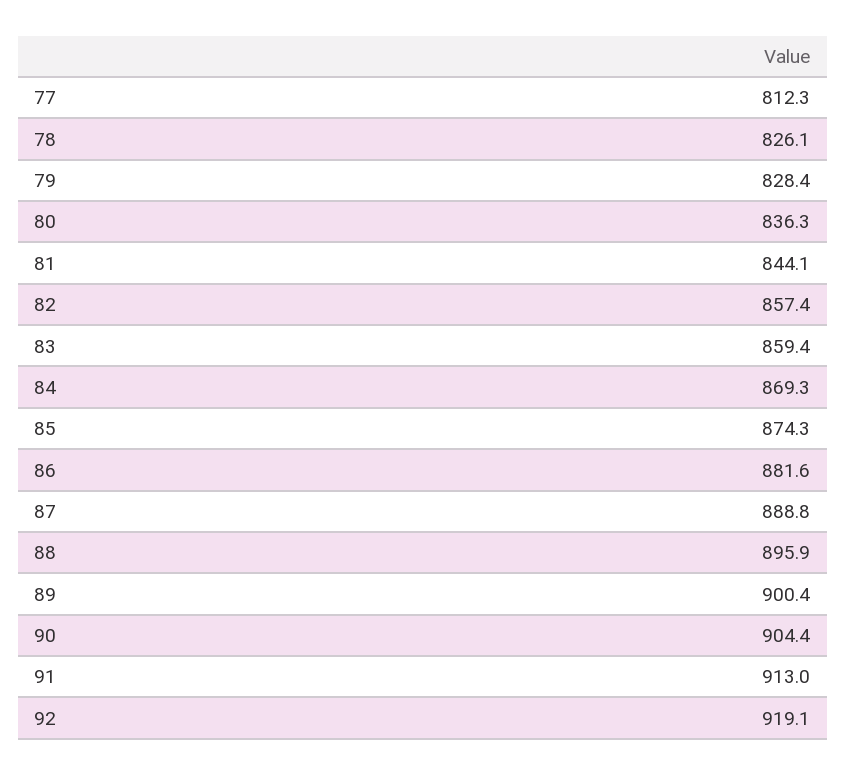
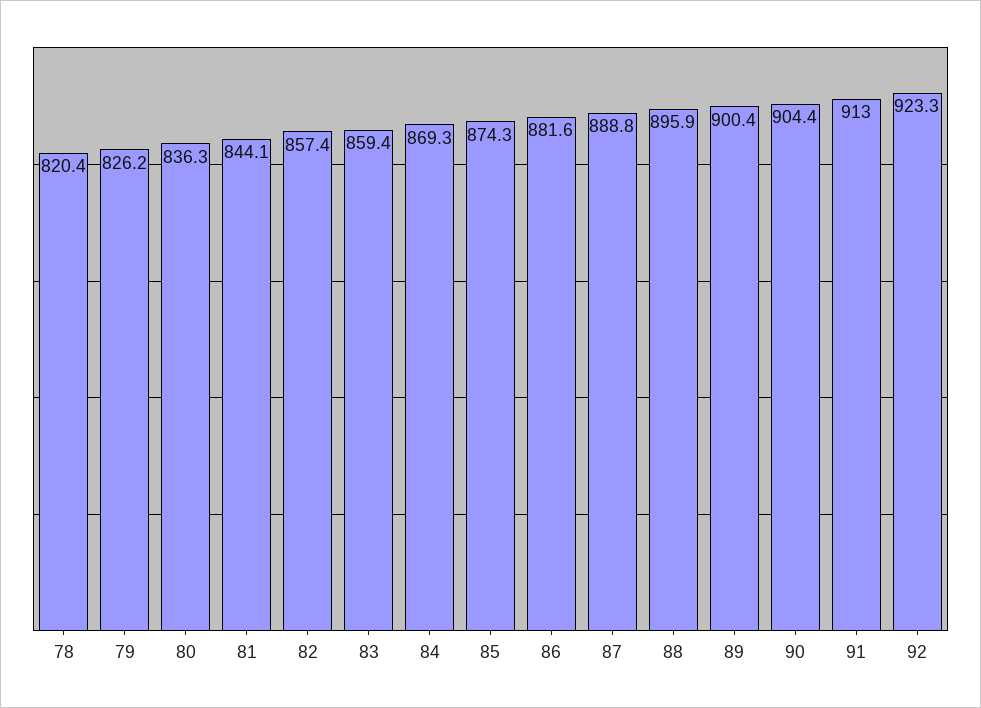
  {
-   "77": 812.3,
-   "78": 826.1,
+   "78": 820.4,
-   "79": 828.4,
+   "79": 826.2,
    "80": 836.3,
    "81": 844.1,
    "82": 857.4,
    "83": 859.4,
    "84": 869.3,
    "85": 874.3,
    "86": 881.6,
    "87": 888.8,
    "88": 895.9,
    "89": 900.4,
    "90": 904.4,
    "91": 913,
-   "92": 919.1
+   "92": 923.3
  }

